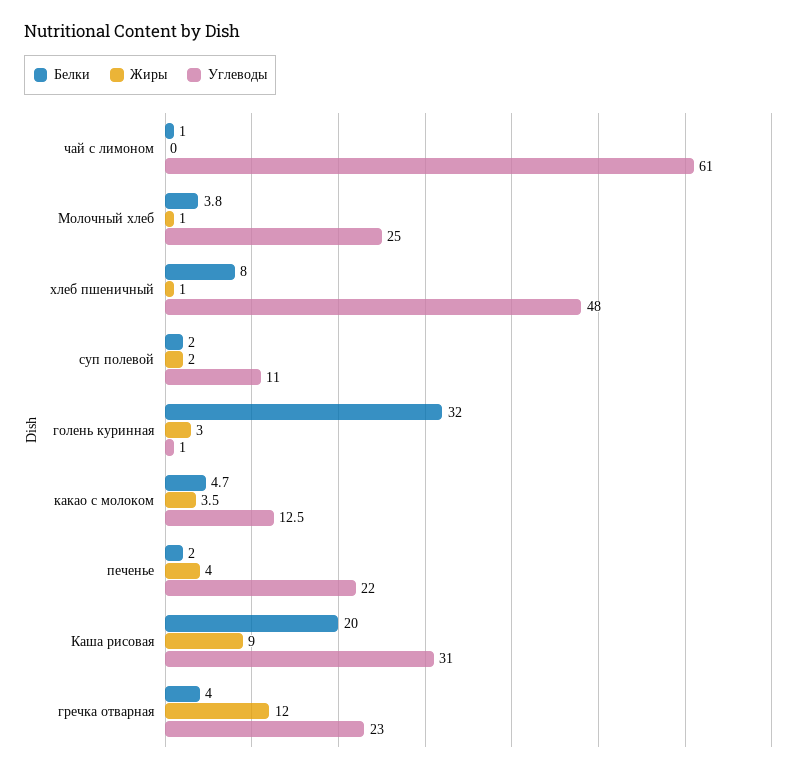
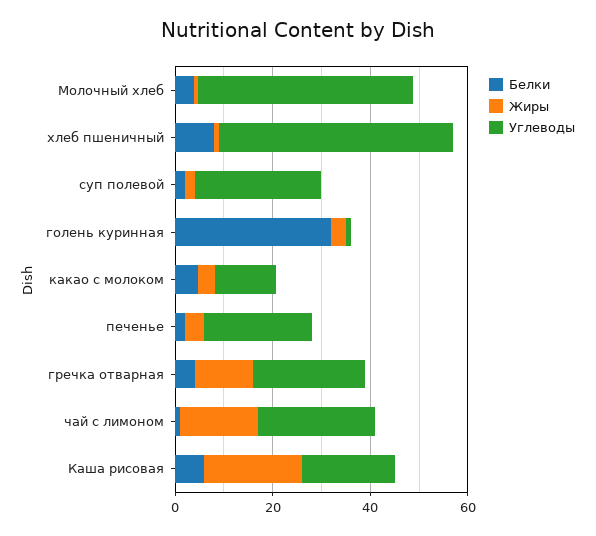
  {
    "Белки": {
      "чай с лимоном": 1,
      "Молочный хлеб": 3.8,
      "хлеб пшеничный": 8,
      "суп полевой": 2,
      "голень куринная": 32,
      "какао с молоком": 4.7,
      "печенье": 2,
-     "Каша рисовая": 20,
+     "Каша рисовая": 5,
      "гречка отварная": 4
    },
    "Жиры": {
-     "чай с лимоном": 0,
+     "чай с лимоном": 15,
      "Молочный хлеб": 1,
      "хлеб пшеничный": 1,
      "суп полевой": 2,
      "голень куринная": 3,
      "какао с молоком": 3.5,
      "печенье": 4,
-     "Каша рисовая": 9,
+     "Каша рисовая": 20,
      "гречка отварная": 12
    },
    "Углеводы": {
-     "чай с лимоном": 61,
+     "чай с лимоном": 25,
-     "Молочный хлеб": 25,
+     "Молочный хлеб": 45,
      "хлеб пшеничный": 48,
-     "суп полевой": 11,
+     "суп полевой": 25,
      "голень куринная": 1,
      "какао с молоком": 12.5,
      "печенье": 22,
-     "Каша рисовая": 31,
+     "Каша рисовая": 20,
      "гречка отварная": 23
    }
  }

